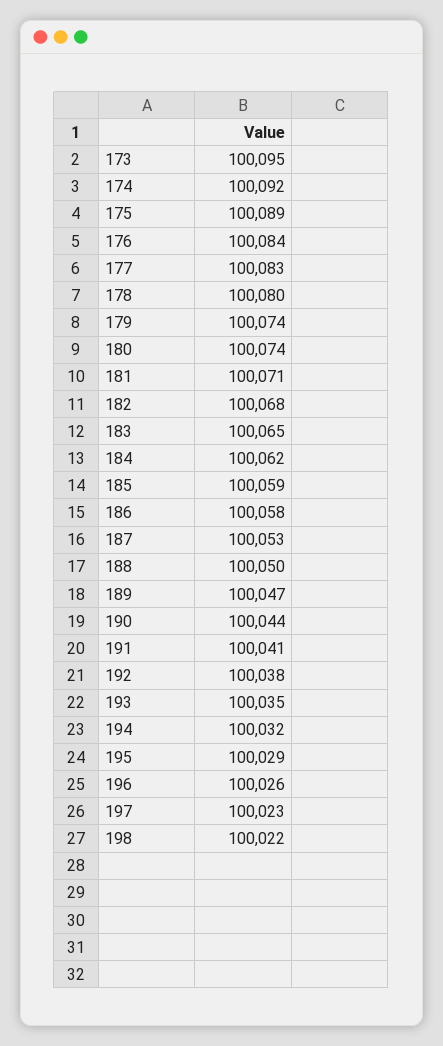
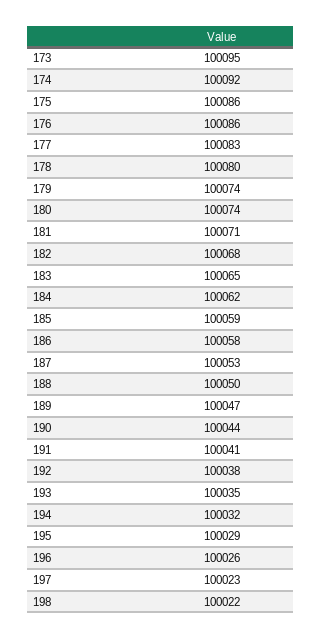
  {
    "173": 100095,
    "174": 100092,
-   "175": 100089,
+   "175": 100086,
-   "176": 100084,
+   "176": 100086,
    "177": 100083,
    "178": 100080,
    "179": 100074,
    "180": 100074,
    "181": 100071,
    "182": 100068,
    "183": 100065,
    "184": 100062,
    "185": 100059,
    "186": 100058,
    "187": 100053,
    "188": 100050,
    "189": 100047,
    "190": 100044,
    "191": 100041,
    "192": 100038,
    "193": 100035,
    "194": 100032,
    "195": 100029,
    "196": 100026,
    "197": 100023,
    "198": 100022
  }

